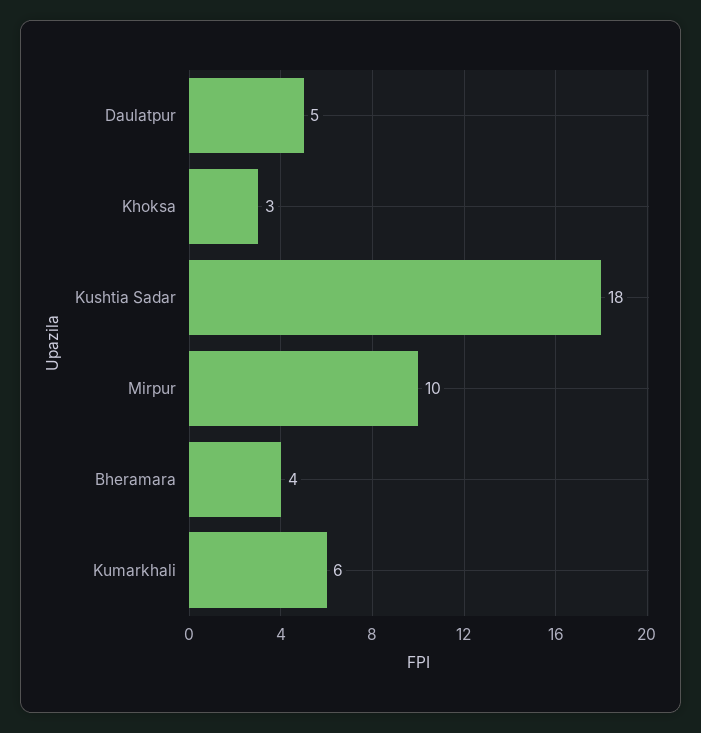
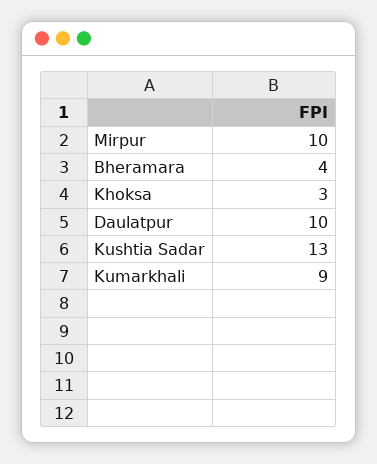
  {
-   "Daulatpur": 5,
+   "Daulatpur": 10,
    "Khoksa": 3,
-   "Kushtia Sadar": 18,
+   "Kushtia Sadar": 13,
    "Mirpur": 10,
    "Bheramara": 4,
-   "Kumarkhali": 6
+   "Kumarkhali": 9
  }

